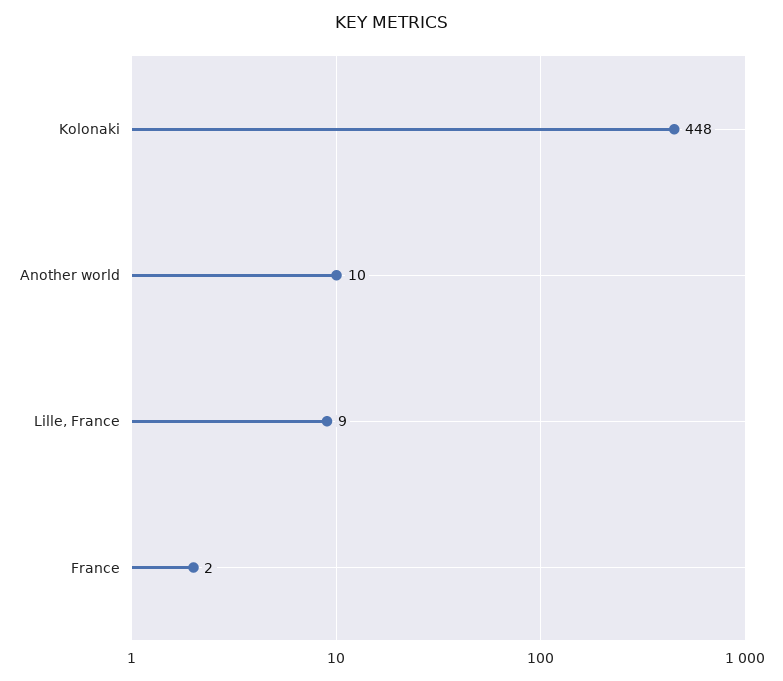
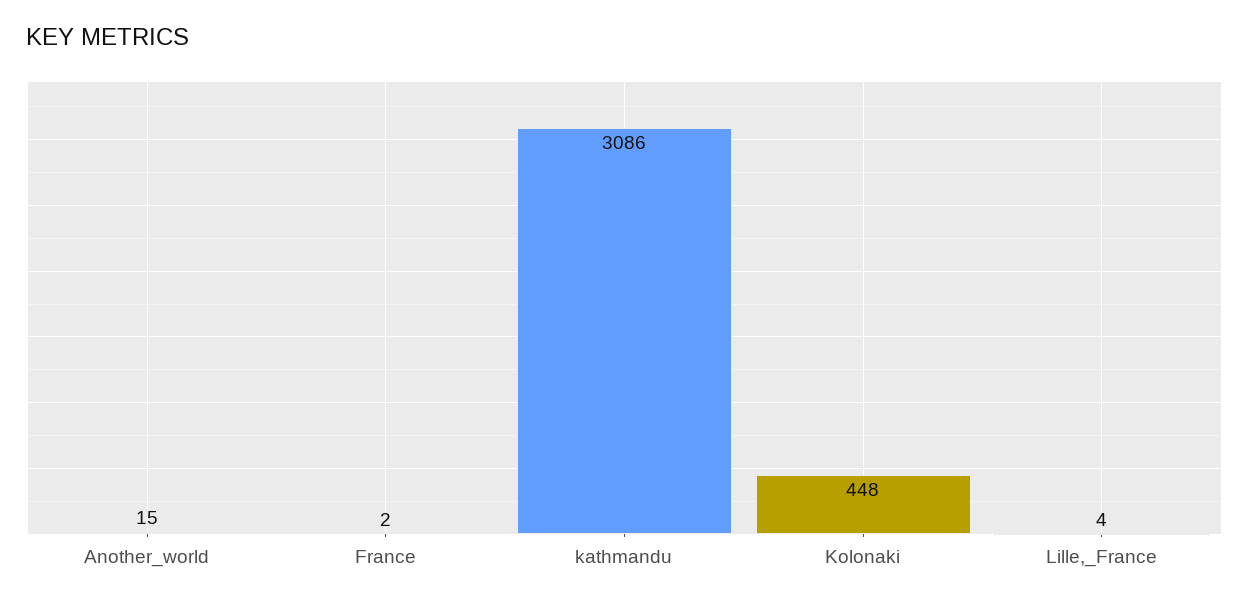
  {
    "Kolonaki": 448,
-   "Another world": 10,
+   "Another world": 15,
-   "Lille, France": 9,
+   "Lille, France": 4,
-   "France": 2
+   "France": 2,
+   "kathmandu": 3086
  }

